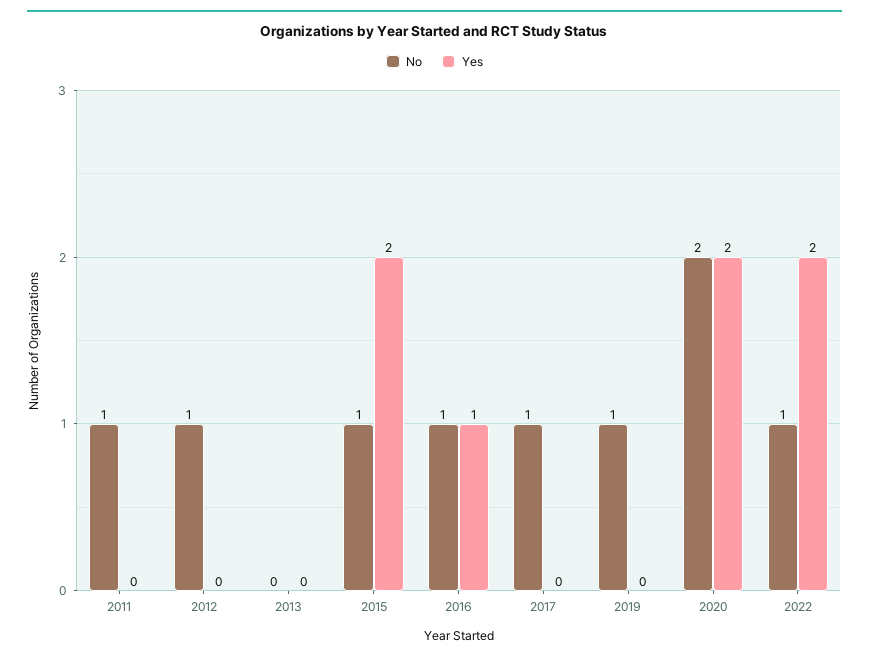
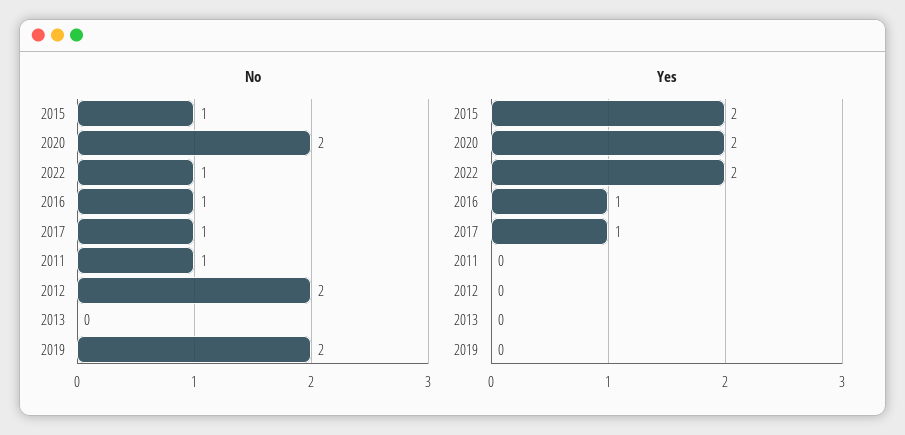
  {
    "No": {
      "2011": 1,
-     "2012": 1,
+     "2012": 2,
      "2013": 0,
      "2015": 1,
      "2016": 1,
      "2017": 1,
-     "2019": 1,
+     "2019": 2,
      "2020": 2,
      "2022": 1
    },
    "Yes": {
      "2011": 0,
      "2012": 0,
      "2013": 0,
      "2015": 2,
      "2016": 1,
-     "2017": 0,
+     "2017": 1,
      "2019": 0,
      "2020": 2,
      "2022": 2
    }
  }

